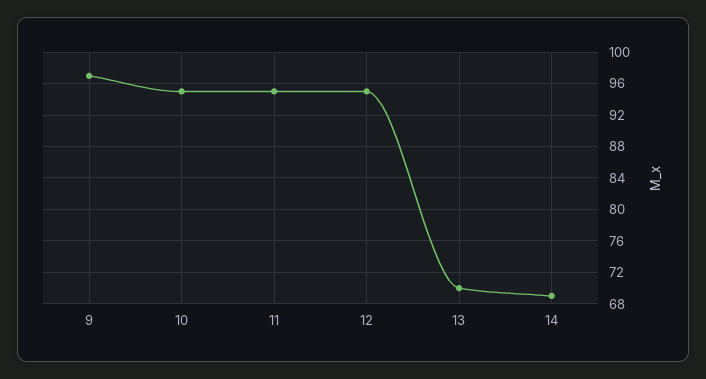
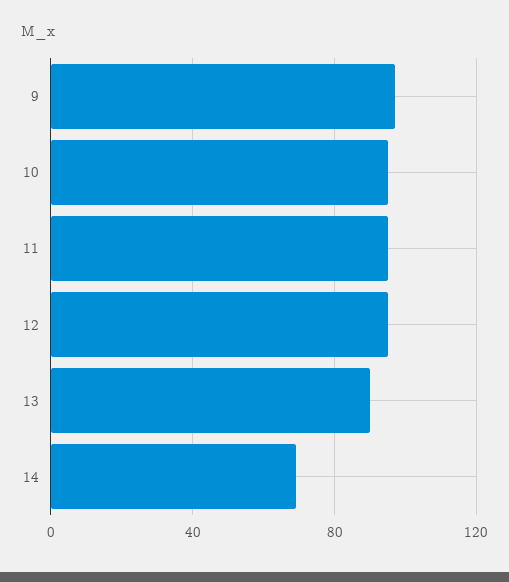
  {
    "9": 97,
    "10": 95,
    "11": 95,
    "12": 95,
-   "13": 70,
+   "13": 90,
    "14": 69
  }

